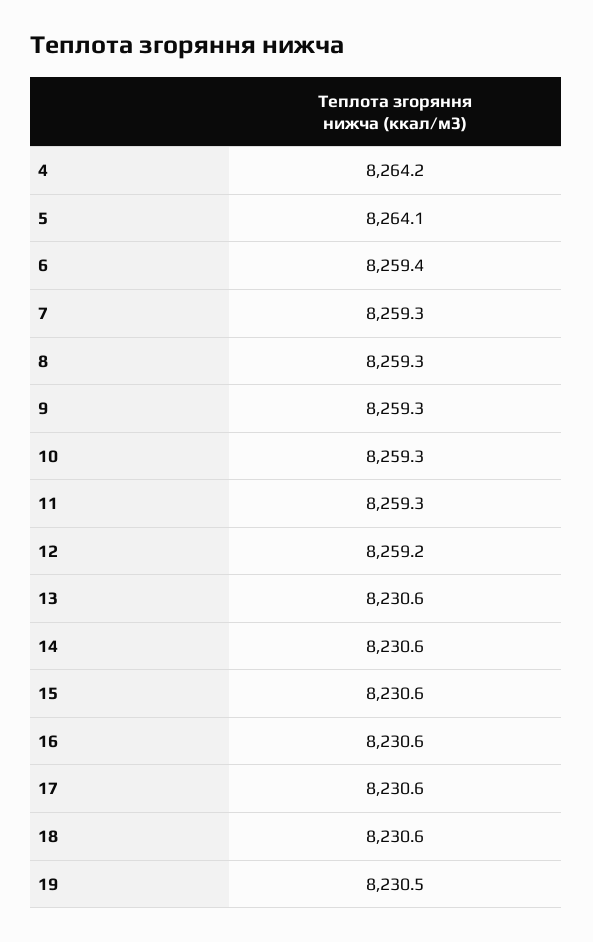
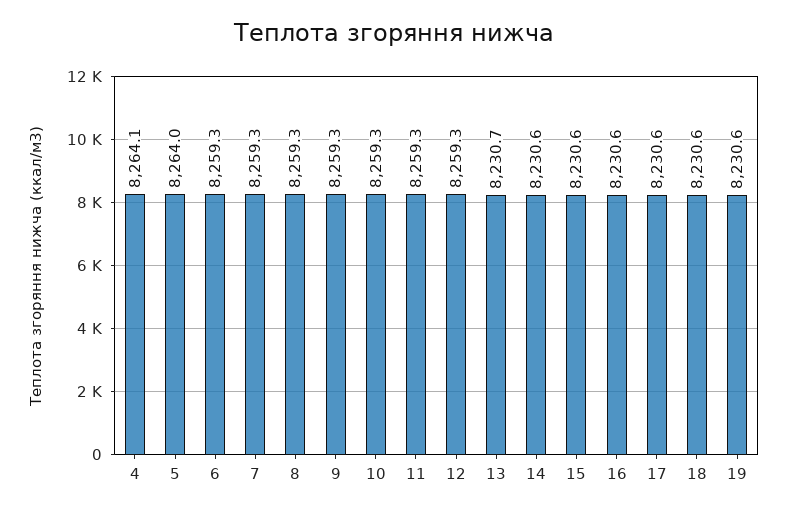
  {
-   "4": 8264.2,
+   "4": 8264.1,
-   "5": 8264.1,
+   "5": 8264,
-   "6": 8259.4,
+   "6": 8259.3,
    "7": 8259.3,
    "8": 8259.3,
    "9": 8259.3,
    "10": 8259.3,
    "11": 8259.3,
-   "12": 8259.2,
+   "12": 8259.3,
-   "13": 8230.6,
+   "13": 8230.7,
    "14": 8230.6,
    "15": 8230.6,
    "16": 8230.6,
    "17": 8230.6,
    "18": 8230.6,
-   "19": 8230.5
+   "19": 8230.6
  }

